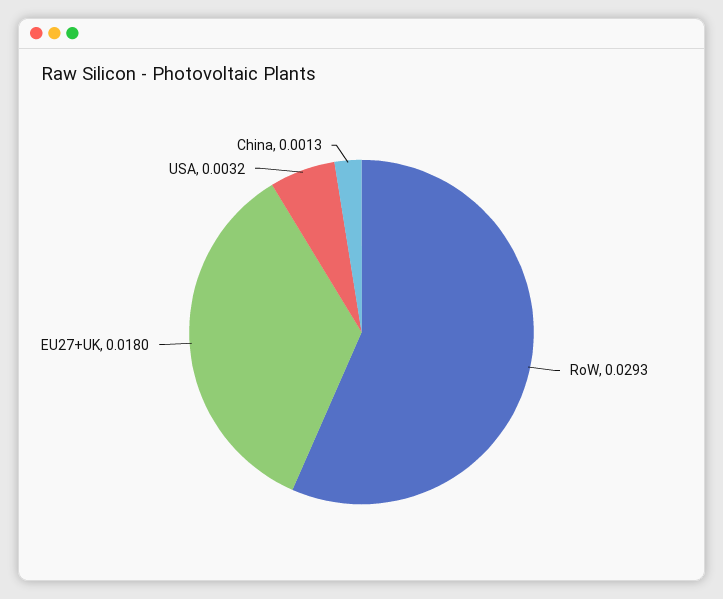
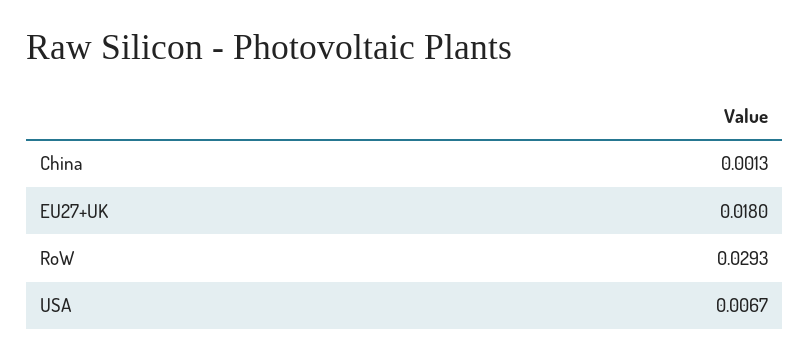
  {
    "RoW": 0.0293,
    "EU27+UK": 0.018,
-   "USA": 0.0032,
+   "USA": 0.0067,
    "China": 0.0013
  }

